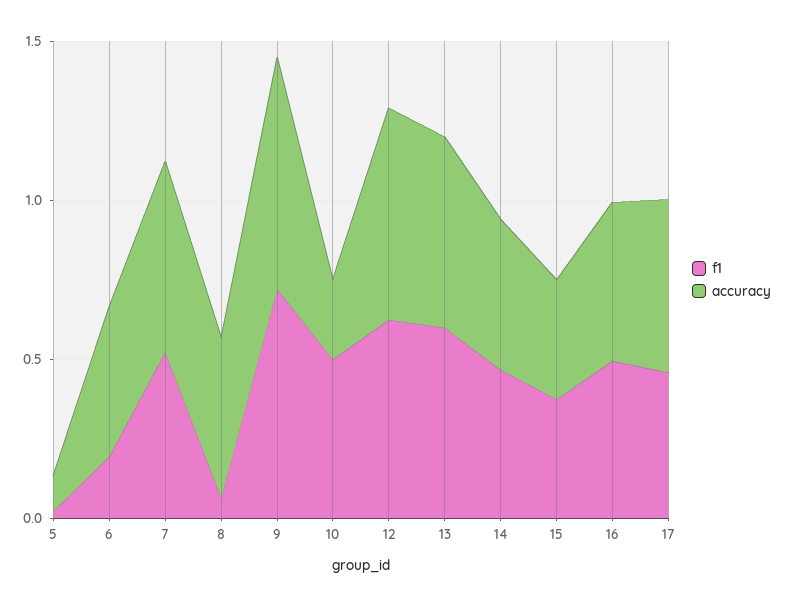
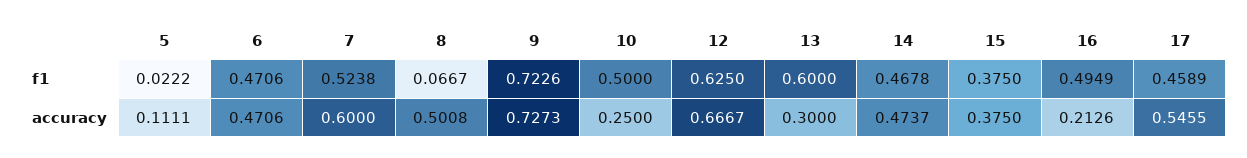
  {
    "f1": {
      "5": 0.0222,
-     "6": 0.2,
+     "6": 0.4706,
      "7": 0.5238,
      "8": 0.0667,
      "9": 0.7226,
      "10": 0.5,
      "12": 0.625,
      "13": 0.6,
      "14": 0.4678,
      "15": 0.375,
      "16": 0.4949,
      "17": 0.4589
    },
    "accuracy": {
      "5": 0.1111,
      "6": 0.4706,
      "7": 0.6,
      "8": 0.5008,
      "9": 0.7273,
      "10": 0.25,
      "12": 0.6667,
-     "13": 0.6,
+     "13": 0.3,
      "14": 0.4737,
      "15": 0.375,
-     "16": 0.5,
+     "16": 0.2126,
      "17": 0.5455
    }
  }

